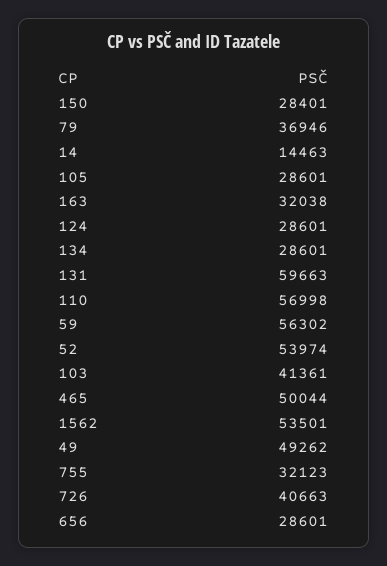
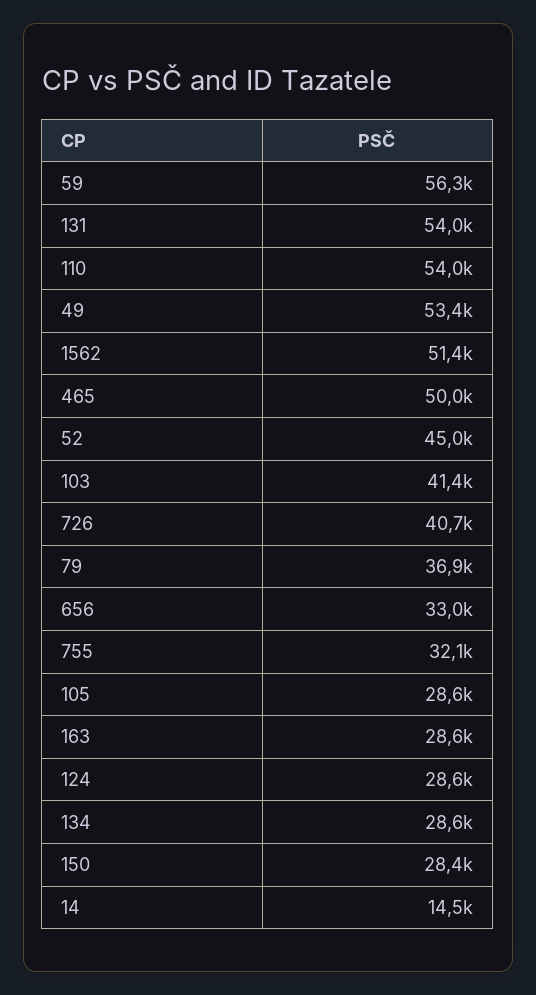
  {
    "150": 28401,
    "79": 36946,
    "14": 14463,
    "105": 28601,
-   "163": 32038,
+   "163": 28600,
    "124": 28601,
    "134": 28601,
-   "131": 59663,
+   "131": 54000,
-   "110": 56998,
+   "110": 54000,
    "59": 56302,
-   "52": 53974,
+   "52": 45000,
    "103": 41361,
    "465": 50044,
-   "1562": 53501,
+   "1562": 51400,
-   "49": 49262,
+   "49": 53400,
    "755": 32123,
    "726": 40663,
-   "656": 28601
+   "656": 33000
  }

